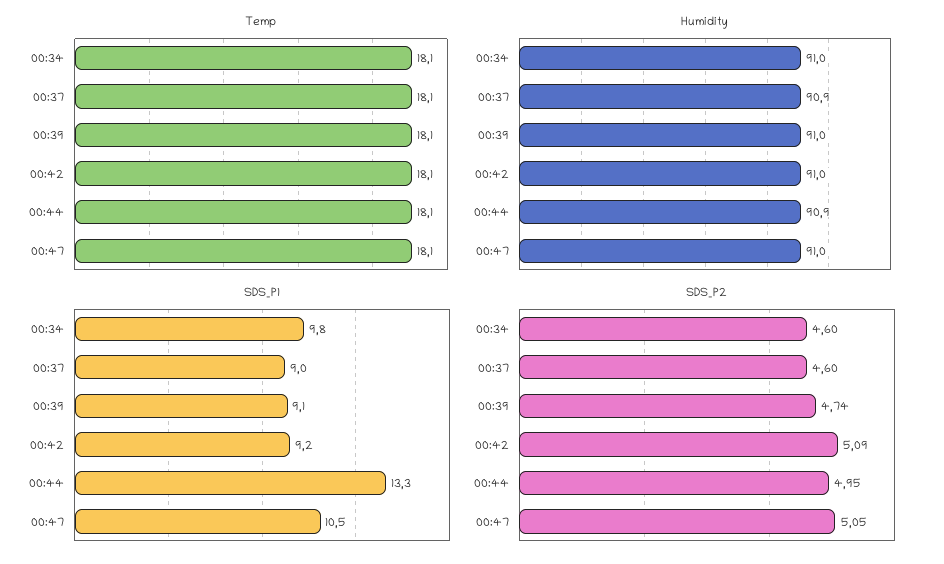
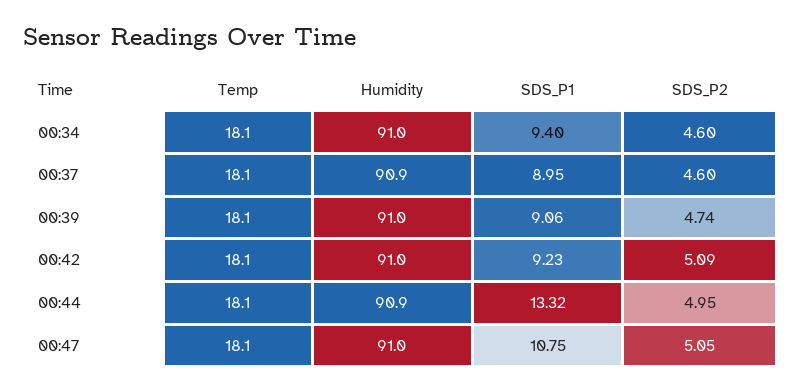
  {
    "Temp": {
      "00:34": 18.1,
      "00:37": 18.1,
      "00:39": 18.1,
      "00:42": 18.1,
      "00:44": 18.1,
      "00:47": 18.1
    },
    "Humidity": {
      "00:34": 91,
      "00:37": 90.9,
      "00:39": 91,
      "00:42": 91,
      "00:44": 90.9,
      "00:47": 91
    },
    "SDS_P1": {
-     "00:34": 9.8,
+     "00:34": 9.4,
      "00:37": 8.95,
      "00:39": 9.06,
      "00:42": 9.23,
      "00:44": 13.32,
-     "00:47": 10.5
+     "00:47": 10.75
    },
    "SDS_P2": {
      "00:34": 4.6,
      "00:37": 4.6,
      "00:39": 4.74,
      "00:42": 5.09,
      "00:44": 4.95,
      "00:47": 5.05
    }
  }

